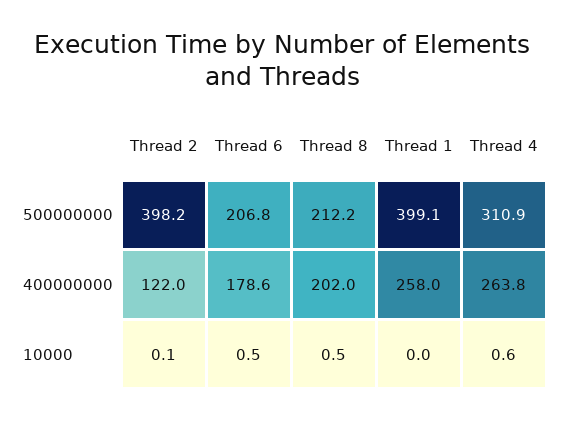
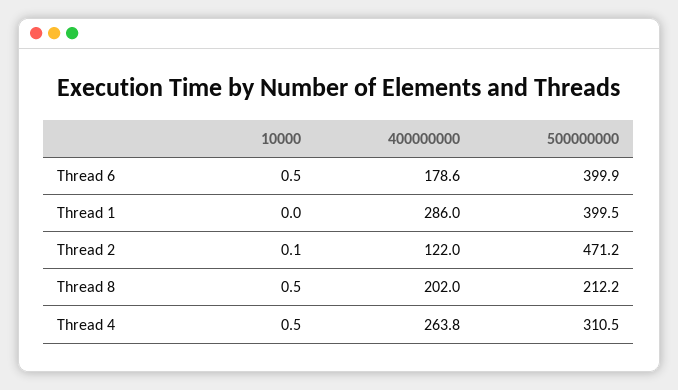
  {
    "Thread 2": {
-     "500000000": 398.2,
+     "500000000": 471.2,
      "400000000": 122,
      "10000": 0.1
    },
    "Thread 6": {
-     "500000000": 206.8,
+     "500000000": 399.9,
      "400000000": 178.6,
      "10000": 0.5
    },
    "Thread 8": {
      "500000000": 212.2,
      "400000000": 202,
      "10000": 0.5
    },
    "Thread 1": {
-     "500000000": 399.1,
+     "500000000": 399.5,
-     "400000000": 258,
+     "400000000": 286,
      "10000": 0
    },
    "Thread 4": {
-     "500000000": 310.9,
+     "500000000": 310.5,
      "400000000": 263.8,
-     "10000": 0.6
+     "10000": 0.5
    }
  }

